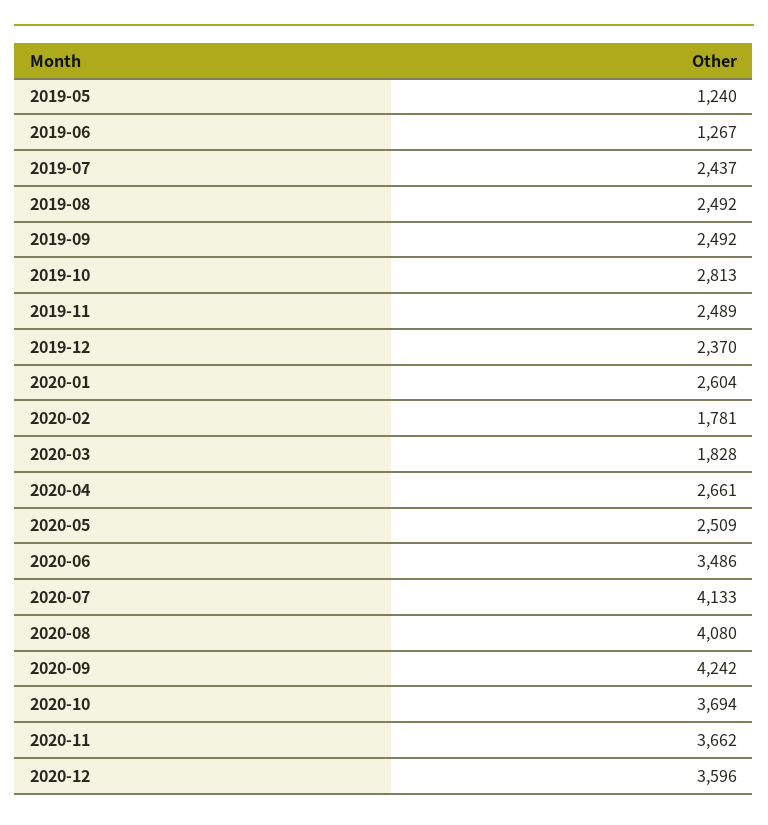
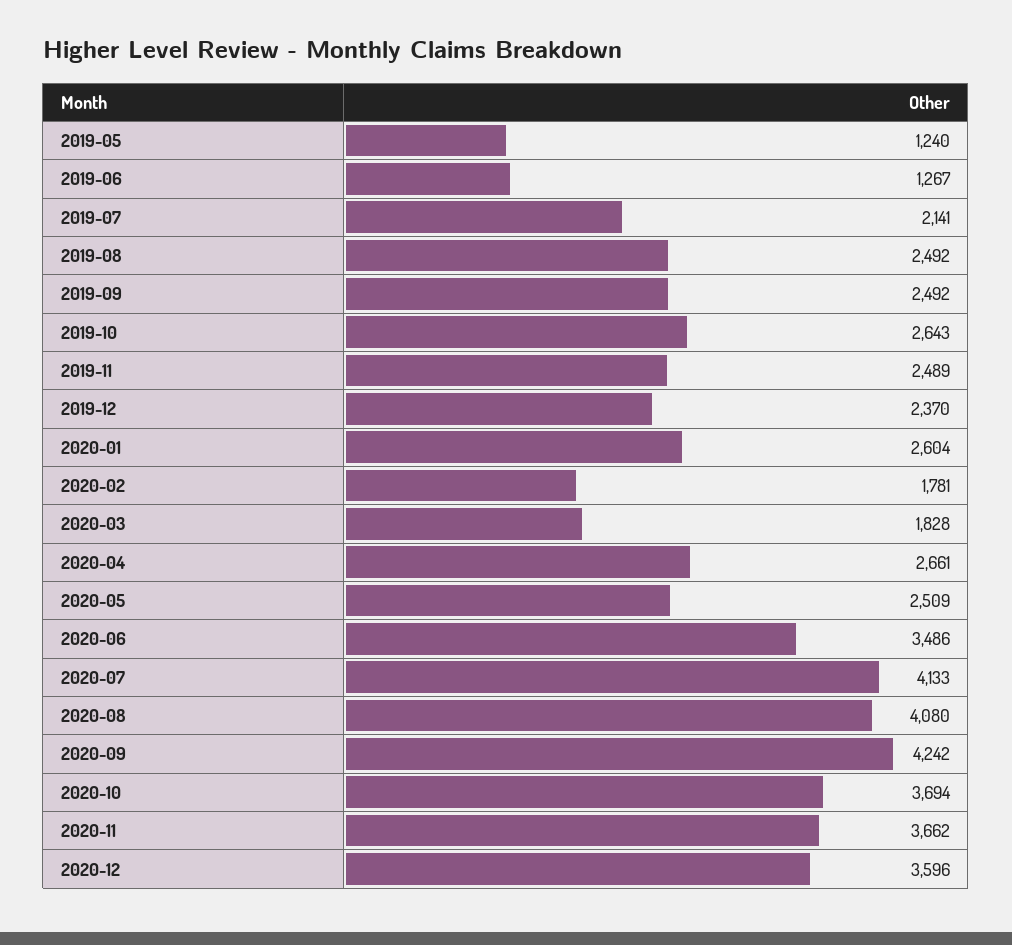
  {
    "2019-05": 1240,
    "2019-06": 1267,
-   "2019-07": 2437,
+   "2019-07": 2141,
    "2019-08": 2492,
    "2019-09": 2492,
-   "2019-10": 2813,
+   "2019-10": 2643,
    "2019-11": 2489,
    "2019-12": 2370,
    "2020-01": 2604,
    "2020-02": 1781,
    "2020-03": 1828,
    "2020-04": 2661,
    "2020-05": 2509,
    "2020-06": 3486,
    "2020-07": 4133,
    "2020-08": 4080,
    "2020-09": 4242,
    "2020-10": 3694,
    "2020-11": 3662,
    "2020-12": 3596
  }

